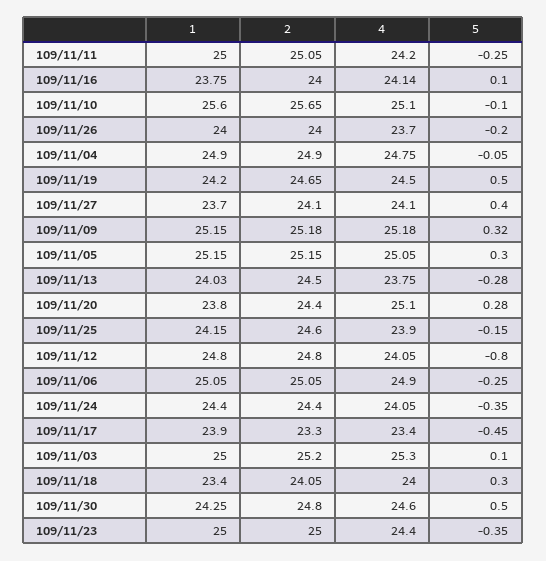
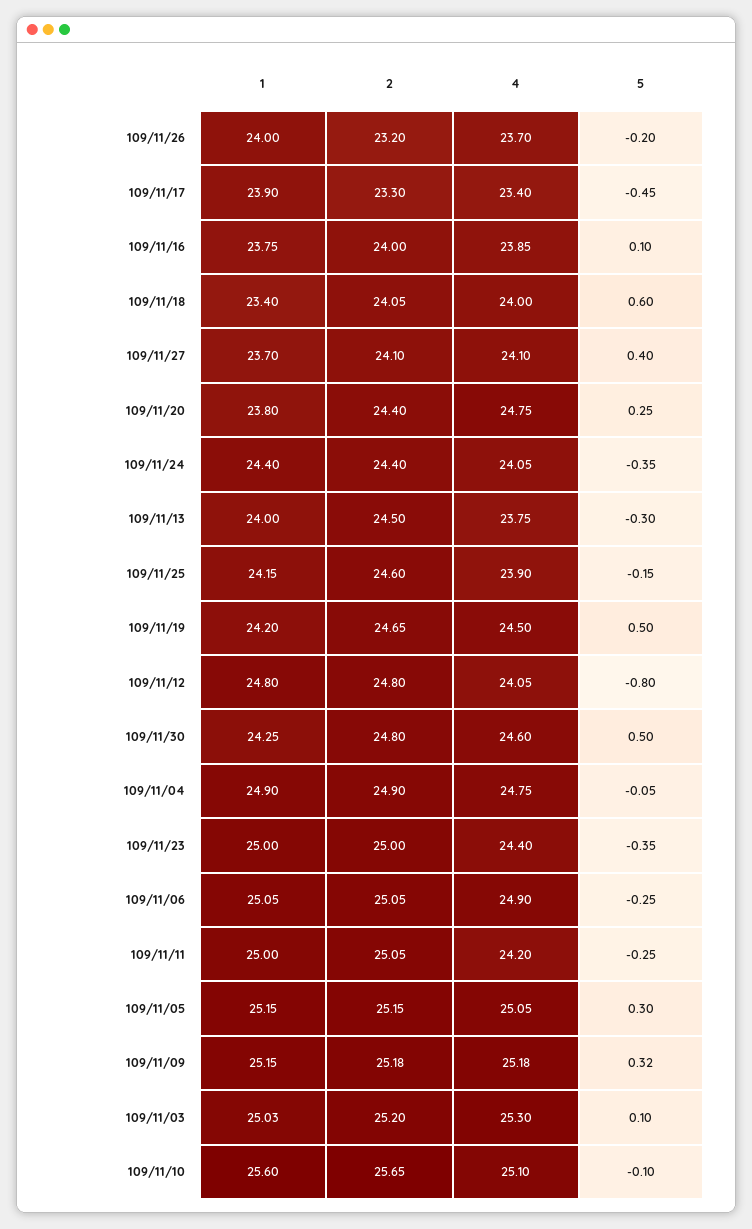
  {
    "1": {
      "109/11/11": 25,
      "109/11/16": 23.75,
      "109/11/10": 25.6,
      "109/11/26": 24,
      "109/11/04": 24.9,
      "109/11/19": 24.2,
      "109/11/27": 23.7,
      "109/11/09": 25.15,
      "109/11/05": 25.15,
-     "109/11/13": 24.03,
+     "109/11/13": 24,
      "109/11/20": 23.8,
      "109/11/25": 24.15,
      "109/11/12": 24.8,
      "109/11/06": 25.05,
      "109/11/24": 24.4,
      "109/11/17": 23.9,
-     "109/11/03": 25,
+     "109/11/03": 25.03,
      "109/11/18": 23.4,
      "109/11/30": 24.25,
      "109/11/23": 25
    },
    "2": {
      "109/11/11": 25.05,
      "109/11/16": 24,
      "109/11/10": 25.65,
-     "109/11/26": 24,
+     "109/11/26": 23.2,
      "109/11/04": 24.9,
      "109/11/19": 24.65,
      "109/11/27": 24.1,
      "109/11/09": 25.18,
      "109/11/05": 25.15,
      "109/11/13": 24.5,
      "109/11/20": 24.4,
      "109/11/25": 24.6,
      "109/11/12": 24.8,
      "109/11/06": 25.05,
      "109/11/24": 24.4,
      "109/11/17": 23.3,
      "109/11/03": 25.2,
      "109/11/18": 24.05,
      "109/11/30": 24.8,
      "109/11/23": 25
    },
    "4": {
      "109/11/11": 24.2,
-     "109/11/16": 24.14,
+     "109/11/16": 23.85,
      "109/11/10": 25.1,
      "109/11/26": 23.7,
      "109/11/04": 24.75,
      "109/11/19": 24.5,
      "109/11/27": 24.1,
      "109/11/09": 25.18,
      "109/11/05": 25.05,
      "109/11/13": 23.75,
-     "109/11/20": 25.1,
+     "109/11/20": 24.75,
      "109/11/25": 23.9,
      "109/11/12": 24.05,
      "109/11/06": 24.9,
      "109/11/24": 24.05,
      "109/11/17": 23.4,
      "109/11/03": 25.3,
      "109/11/18": 24,
      "109/11/30": 24.6,
      "109/11/23": 24.4
    },
    "5": {
      "109/11/11": -0.25,
      "109/11/16": 0.1,
      "109/11/10": -0.1,
      "109/11/26": -0.2,
      "109/11/04": -0.05,
      "109/11/19": 0.5,
      "109/11/27": 0.4,
      "109/11/09": 0.32,
      "109/11/05": 0.3,
-     "109/11/13": -0.28,
+     "109/11/13": -0.3,
-     "109/11/20": 0.28,
+     "109/11/20": 0.25,
      "109/11/25": -0.15,
      "109/11/12": -0.8,
      "109/11/06": -0.25,
      "109/11/24": -0.35,
      "109/11/17": -0.45,
      "109/11/03": 0.1,
-     "109/11/18": 0.3,
+     "109/11/18": 0.6,
      "109/11/30": 0.5,
      "109/11/23": -0.35
    }
  }

